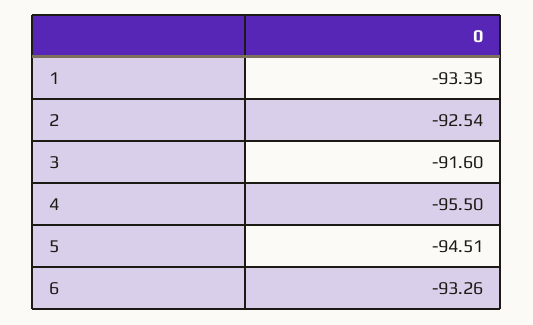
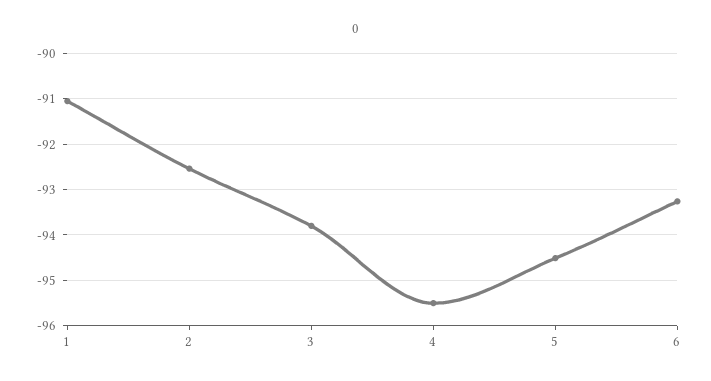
  {
-   "1": -93.35,
+   "1": -91,
    "2": -92.54,
-   "3": -91.6,
+   "3": -93.8,
    "4": -95.5,
    "5": -94.51,
    "6": -93.26
  }

